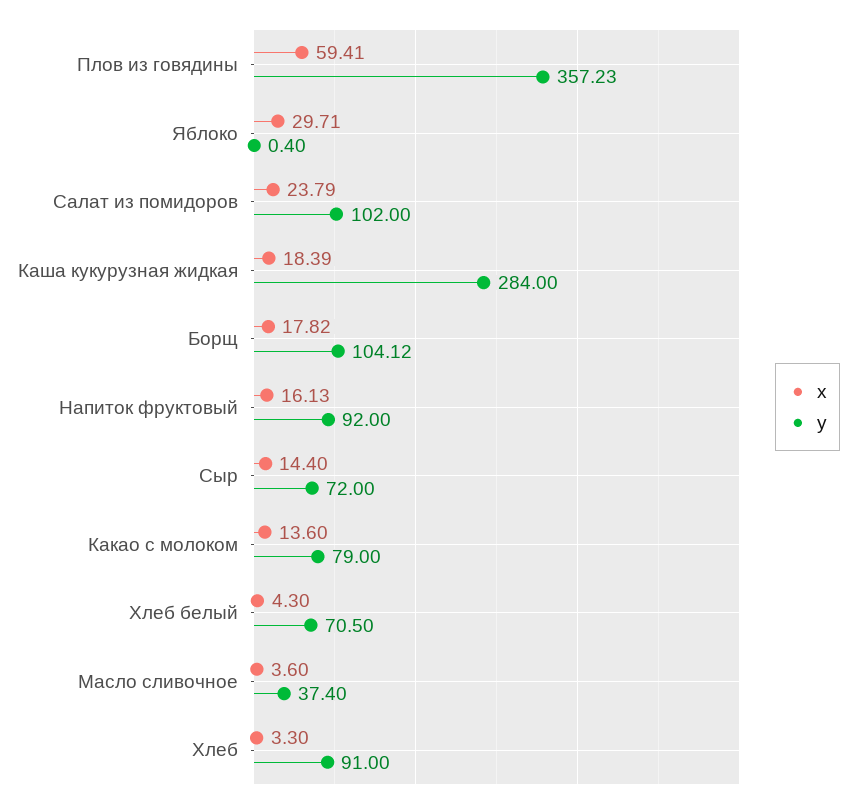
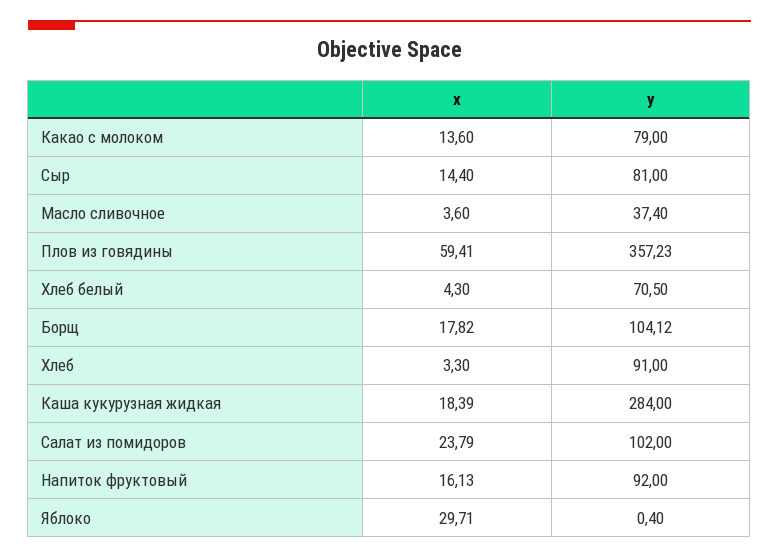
  {
    "x": {
      "Плов из говядины": 59.41,
      "Яблоко": 29.71,
      "Салат из помидоров": 23.79,
      "Каша кукурузная жидкая": 18.39,
      "Борщ": 17.82,
      "Напиток фруктовый": 16.13,
      "Сыр": 14.4,
      "Какао с молоком": 13.6,
      "Хлеб белый": 4.3,
      "Масло сливочное": 3.6,
      "Хлеб": 3.3
    },
    "y": {
      "Плов из говядины": 357.23,
      "Яблоко": 0.4,
      "Салат из помидоров": 102,
      "Каша кукурузная жидкая": 284,
      "Борщ": 104.12,
      "Напиток фруктовый": 92,
-     "Сыр": 72,
+     "Сыр": 81,
      "Какао с молоком": 79,
      "Хлеб белый": 70.5,
      "Масло сливочное": 37.4,
      "Хлеб": 91
    }
  }

